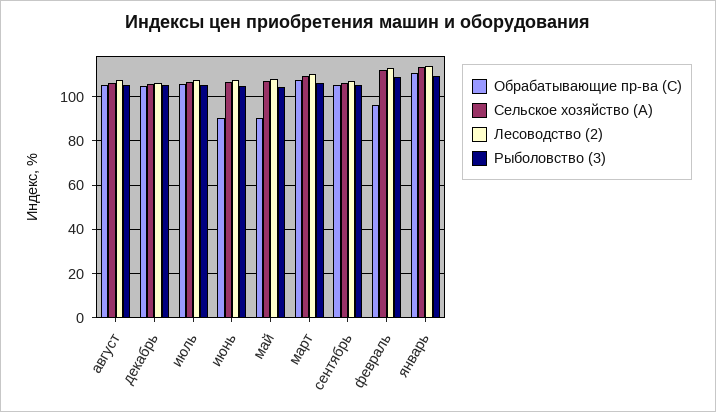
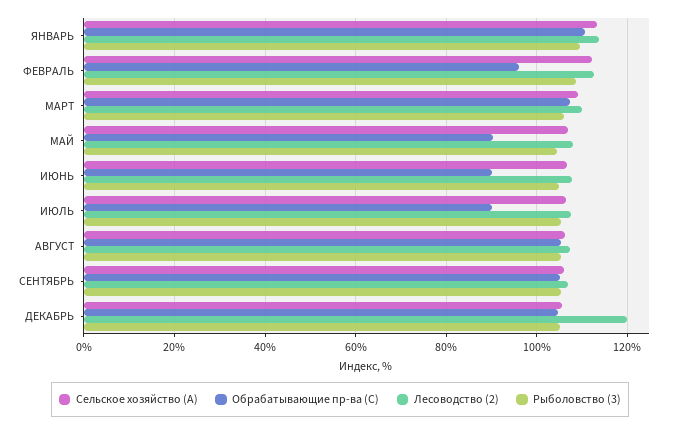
  {
    "Обрабатывающие пр-ва (C)": {
      "август": 106,
      "декабрь": 104,
-     "июль": 105,
+     "июль": 90,
      "июнь": 90,
      "май": 90,
      "март": 108,
      "сентябрь": 106,
      "февраль": 96,
      "январь": 110
    },
    "Сельское хозяйство (A)": {
      "август": 106,
      "декабрь": 106,
      "июль": 106,
      "июнь": 106,
      "май": 106,
      "март": 110,
      "сентябрь": 106,
      "февраль": 112,
      "январь": 114
    },
    "Лесоводство (2)": {
      "август": 108,
-     "декабрь": 105,
+     "декабрь": 120,
      "июль": 108,
      "июнь": 108,
      "май": 108,
      "март": 110,
      "сентябрь": 106,
      "февраль": 112,
      "январь": 114
    },
    "Рыболовство (3)": {
      "август": 106,
      "декабрь": 106,
      "июль": 106,
      "июнь": 104,
      "май": 104,
      "март": 106,
      "сентябрь": 106,
      "февраль": 108,
      "январь": 110
    }
  }

